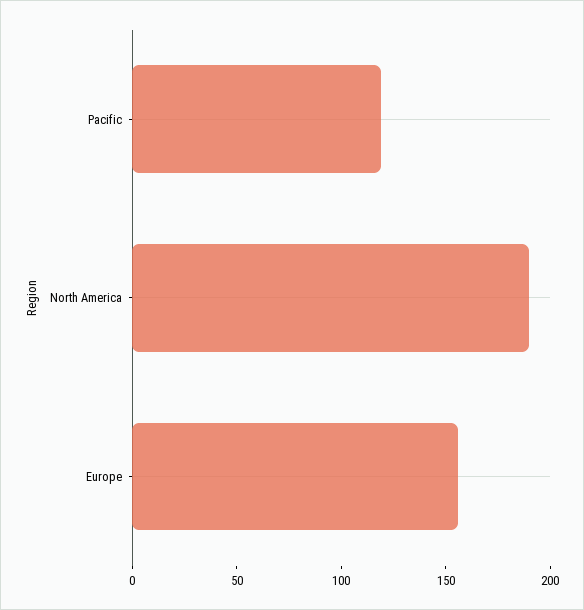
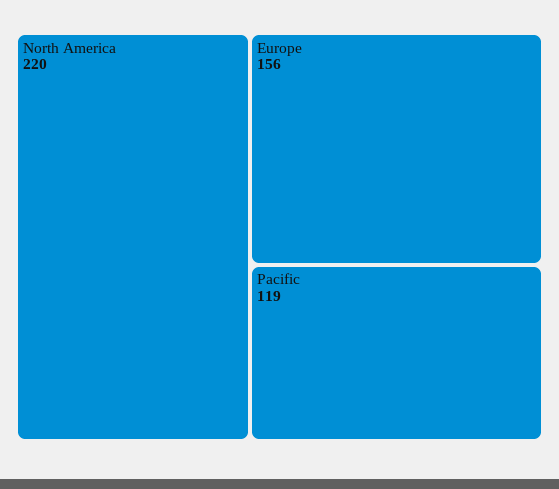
  {
    "Pacific": 119,
-   "North America": 190,
+   "North America": 220,
    "Europe": 156
  }

